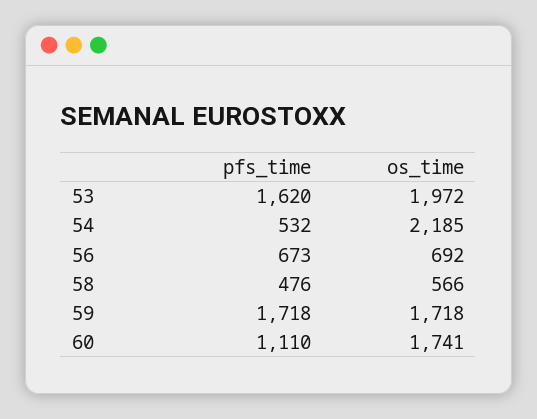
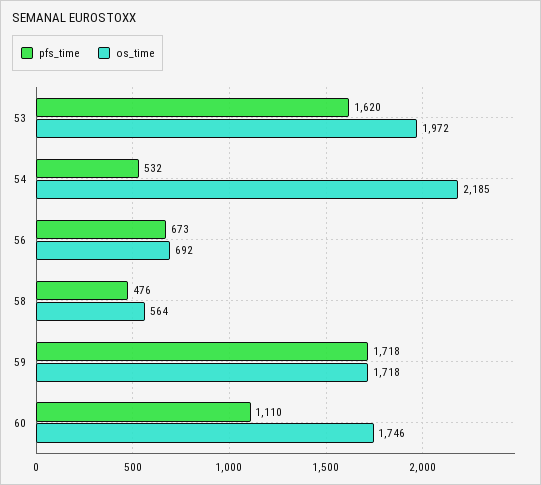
  {
    "pfs_time": {
      "53": 1620,
      "54": 532,
      "56": 673,
      "58": 476,
      "59": 1718,
      "60": 1110
    },
    "os_time": {
      "53": 1972,
      "54": 2185,
      "56": 692,
-     "58": 566,
+     "58": 564,
      "59": 1718,
-     "60": 1741
+     "60": 1746
    }
  }

